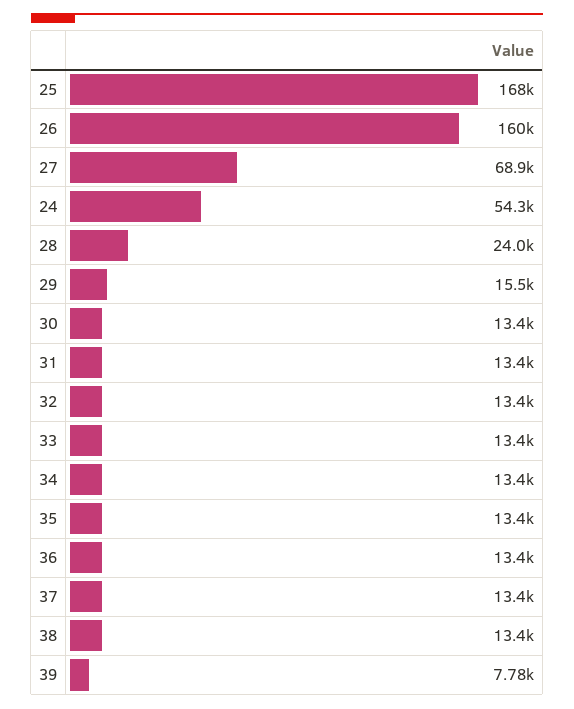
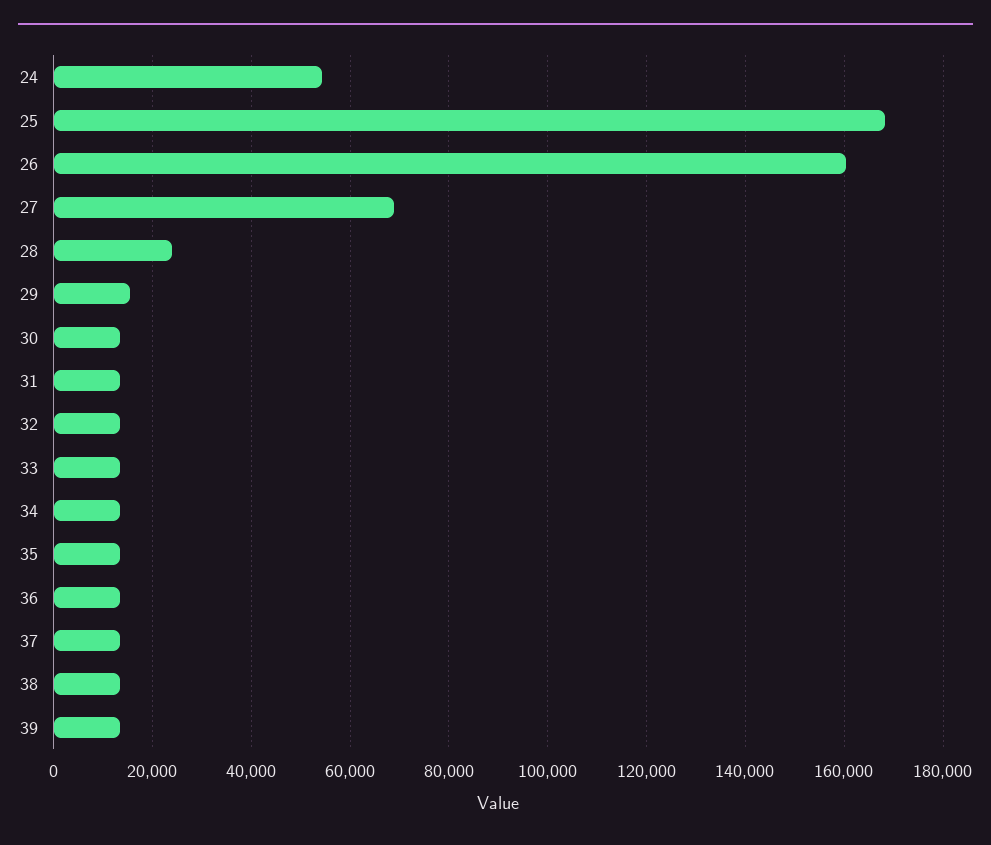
  {
    "25": 168000,
    "26": 160000,
    "27": 68900,
    "24": 54300,
    "28": 24000,
    "29": 15500,
    "30": 13400,
    "31": 13400,
    "32": 13400,
    "33": 13400,
    "34": 13400,
    "35": 13400,
    "36": 13400,
    "37": 13400,
    "38": 13400,
-   "39": 7780
+   "39": 14000
  }

